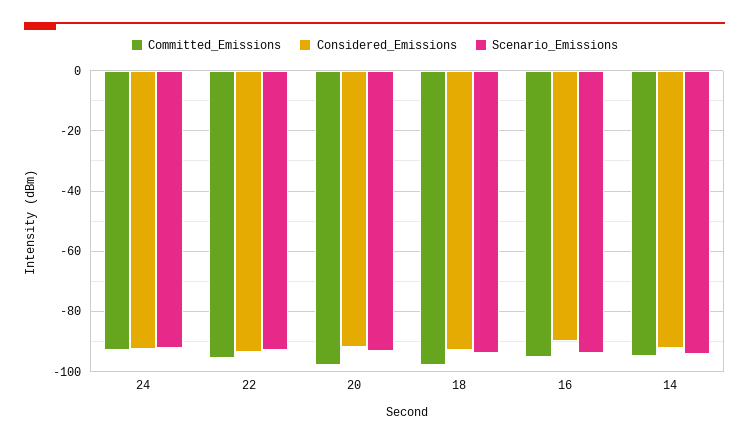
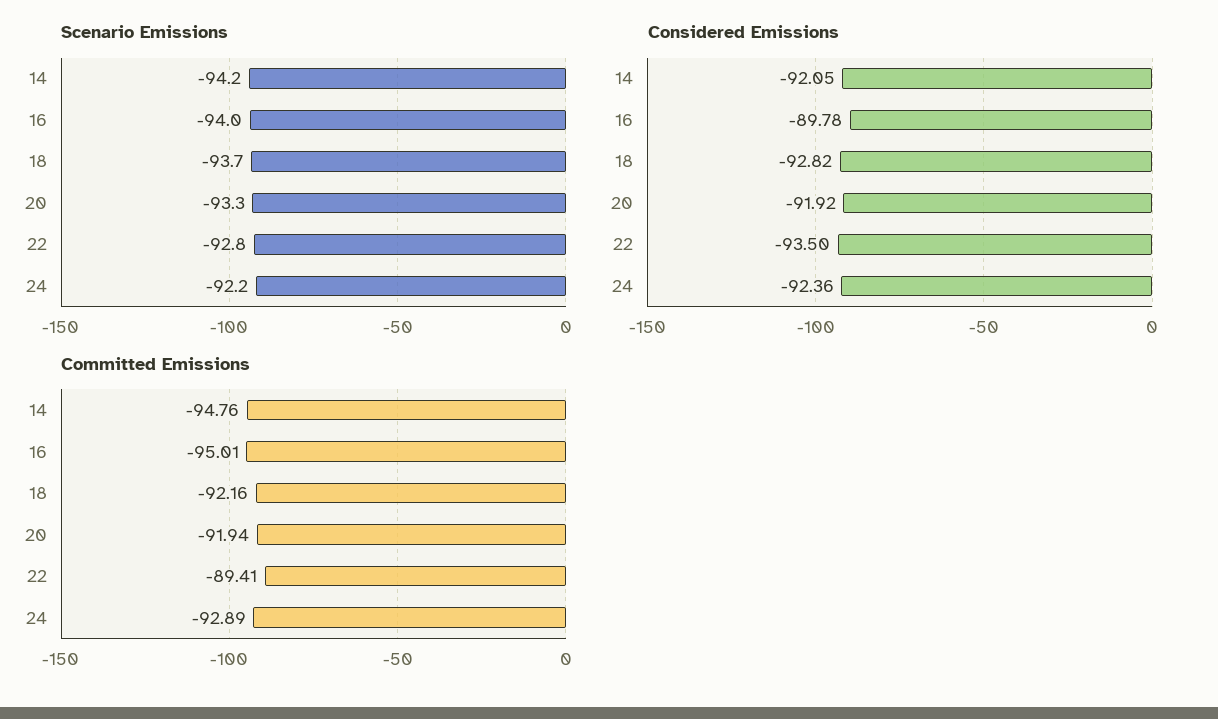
  {
    "Committed_Emissions": {
      "24": -92.89,
-     "22": -96,
+     "22": -89.41,
-     "20": -98,
+     "20": -91.94,
-     "18": -98,
+     "18": -92.16,
      "16": -95.01,
      "14": -94.76
    },
    "Considered_Emissions": {
      "24": -92.36,
      "22": -93.5,
      "20": -91.92,
      "18": -92.82,
      "16": -89.78,
      "14": -92.05
    },
    "Scenario_Emissions": {
      "24": -92.2,
      "22": -92.8,
      "20": -93.3,
      "18": -93.7,
      "16": -94,
      "14": -94.2
    }
  }

